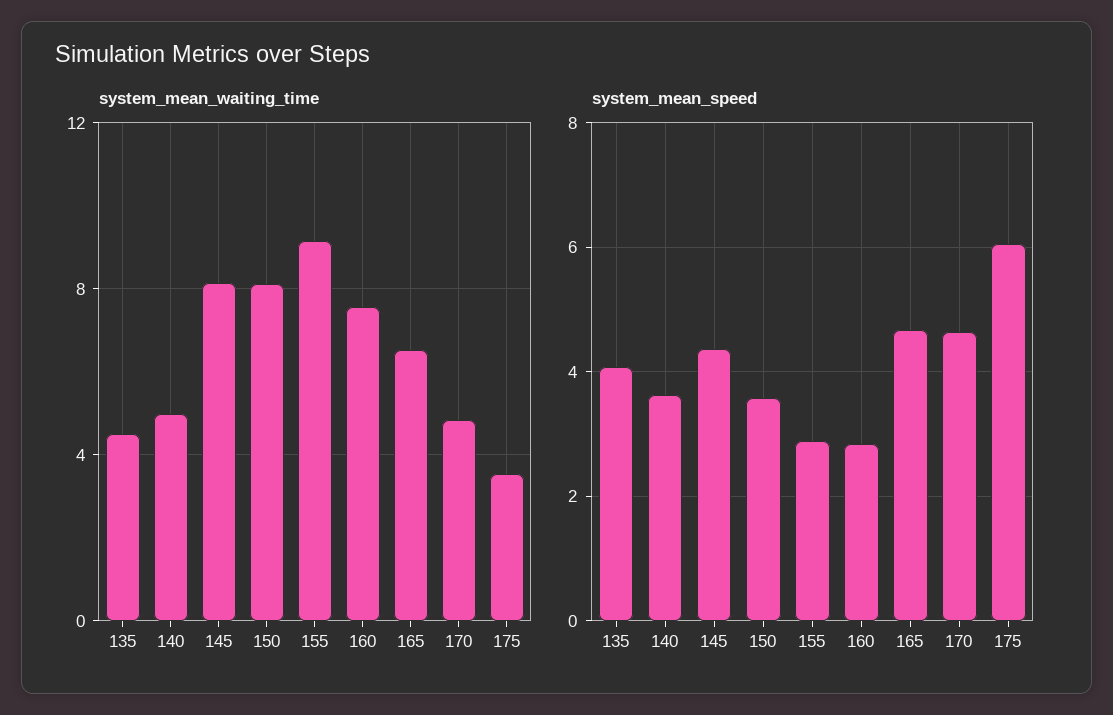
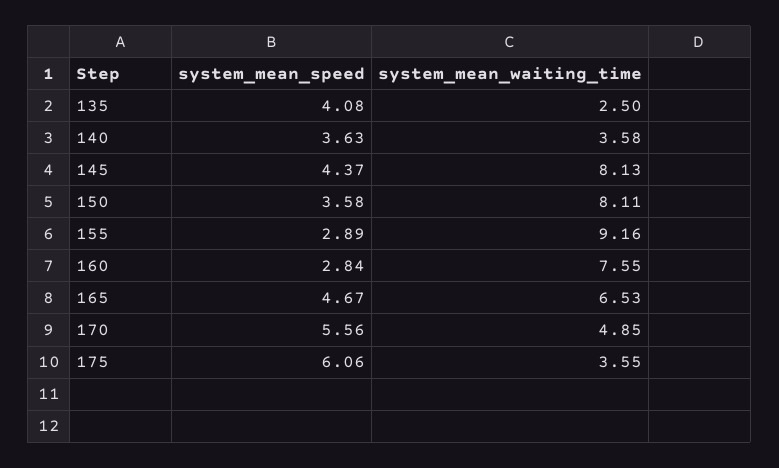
  {
    "system_mean_waiting_time": {
-     "135": 4.5,
+     "135": 2.5,
-     "140": 5,
+     "140": 3.58,
      "145": 8.13,
      "150": 8.11,
      "155": 9.16,
      "160": 7.55,
      "165": 6.53,
      "170": 4.85,
      "175": 3.55
    },
    "system_mean_speed": {
      "135": 4.08,
      "140": 3.63,
      "145": 4.37,
      "150": 3.58,
      "155": 2.89,
      "160": 2.84,
      "165": 4.67,
-     "170": 4.6,
+     "170": 5.56,
      "175": 6.06
    }
  }

